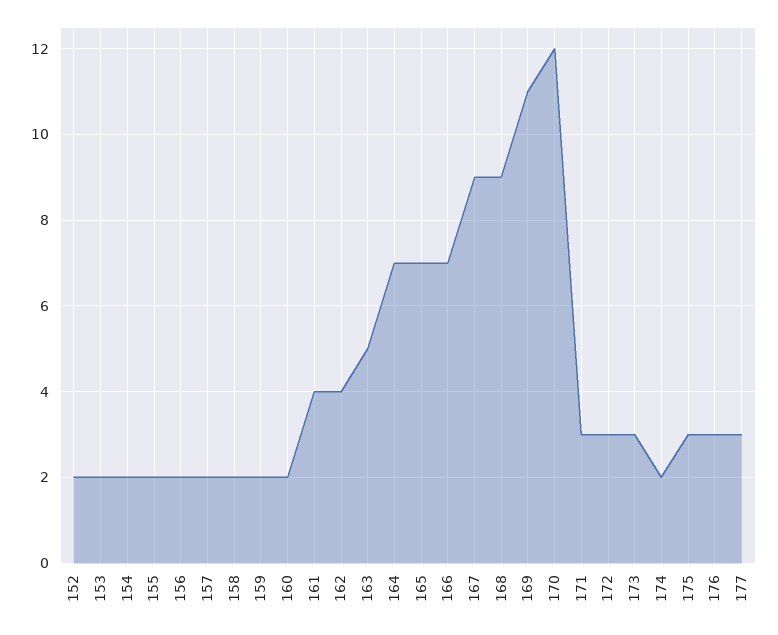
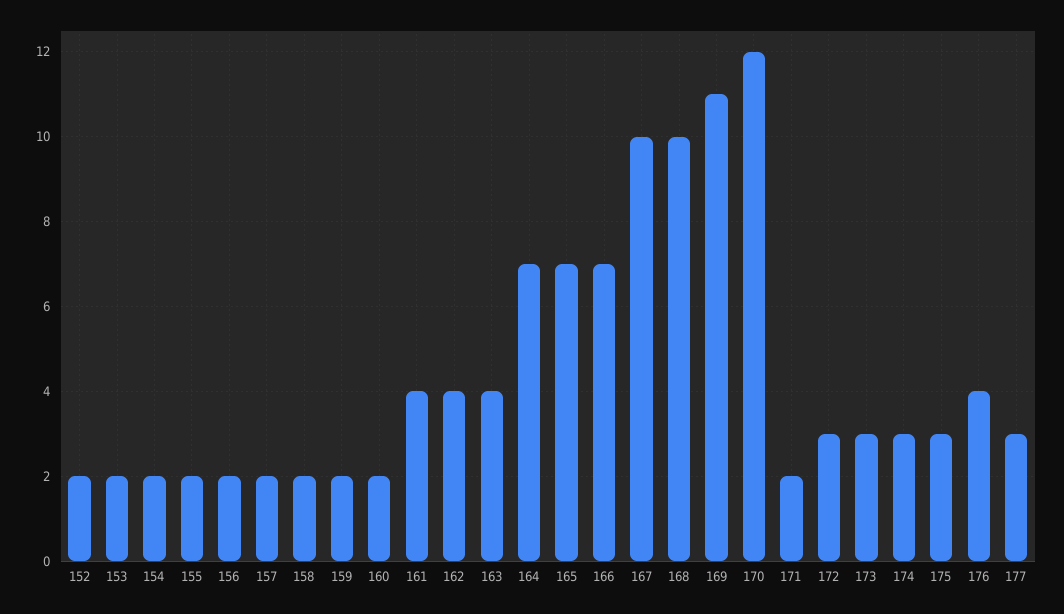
  {
    "152": 2,
    "153": 2,
    "154": 2,
    "155": 2,
    "156": 2,
    "157": 2,
    "158": 2,
    "159": 2,
    "160": 2,
    "161": 4,
    "162": 4,
-   "163": 5,
+   "163": 4,
    "164": 7,
    "165": 7,
    "166": 7,
-   "167": 9,
+   "167": 10,
-   "168": 9,
+   "168": 10,
    "169": 11,
    "170": 12,
-   "171": 3,
+   "171": 2,
    "172": 3,
    "173": 3,
-   "174": 2,
+   "174": 3,
    "175": 3,
-   "176": 3,
+   "176": 4,
    "177": 3
  }

